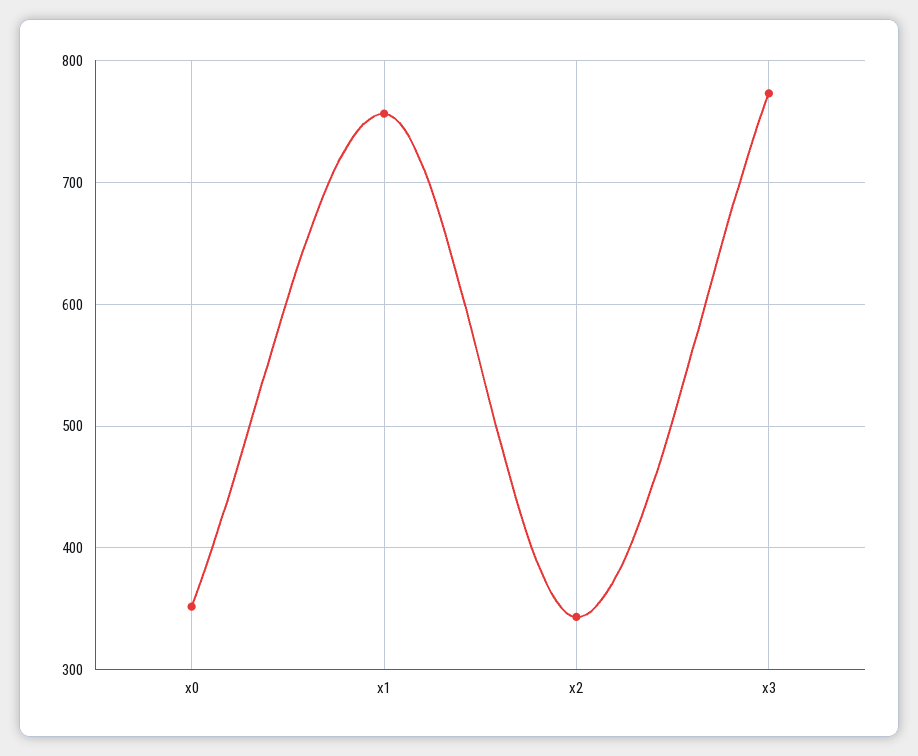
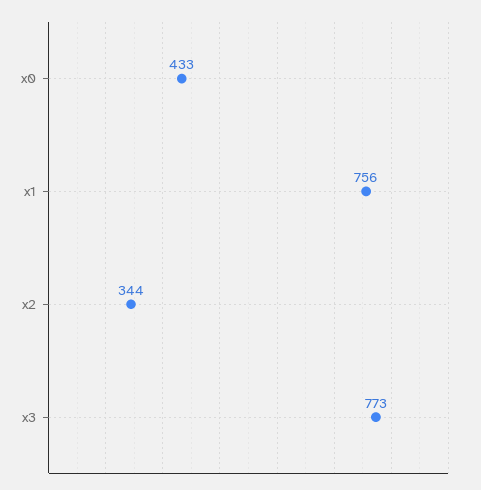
  {
-   "x0": 350,
+   "x0": 433,
    "x1": 756,
    "x2": 344,
    "x3": 773
  }

